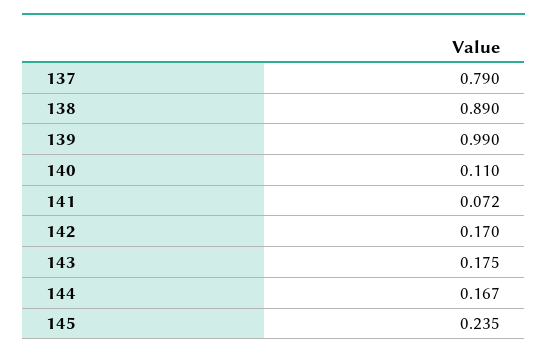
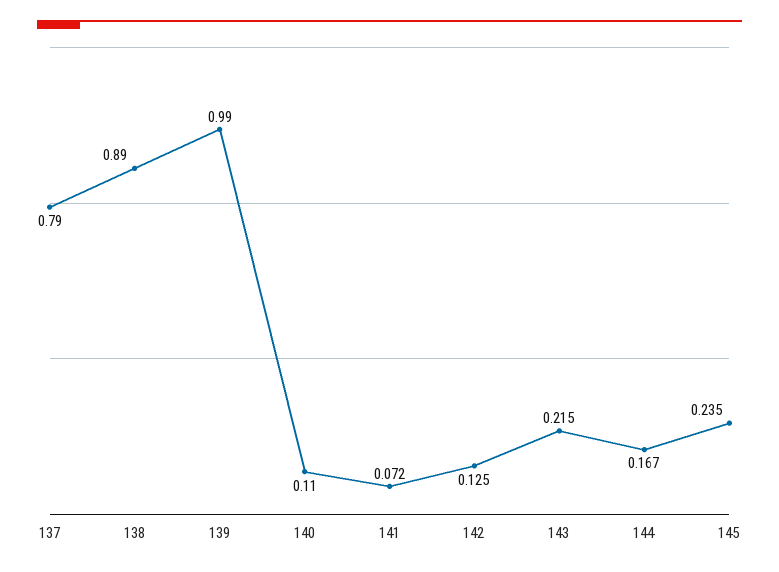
  {
    "137": 0.79,
    "138": 0.89,
    "139": 0.99,
    "140": 0.11,
    "141": 0.072,
-   "142": 0.17,
+   "142": 0.125,
-   "143": 0.175,
+   "143": 0.215,
    "144": 0.167,
    "145": 0.235
  }

